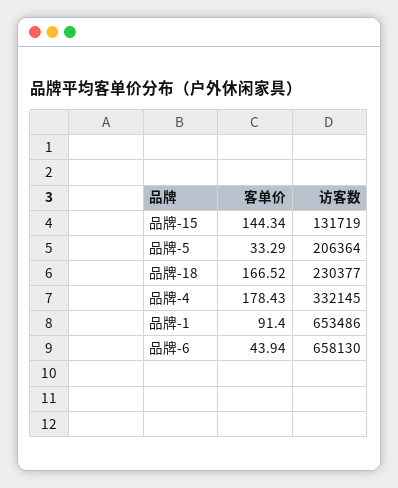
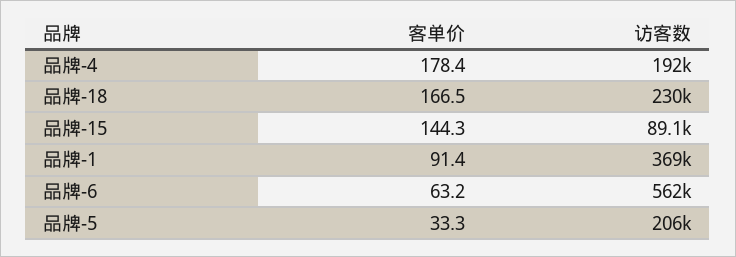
  {
    "客单价": {
      "品牌-15": 144.34,
      "品牌-5": 33.29,
      "品牌-18": 166.52,
      "品牌-4": 178.43,
      "品牌-1": 91.4,
-     "品牌-6": 43.94
+     "品牌-6": 63.2
    },
    "访客数": {
-     "品牌-15": 131719,
+     "品牌-15": 89100,
      "品牌-5": 206364,
      "品牌-18": 230377,
-     "品牌-4": 332145,
+     "品牌-4": 192000,
-     "品牌-1": 653486,
+     "品牌-1": 369000,
-     "品牌-6": 658130
+     "品牌-6": 562000
    }
  }

